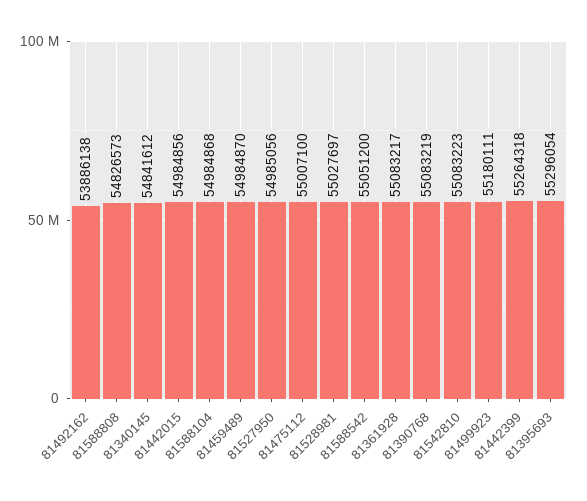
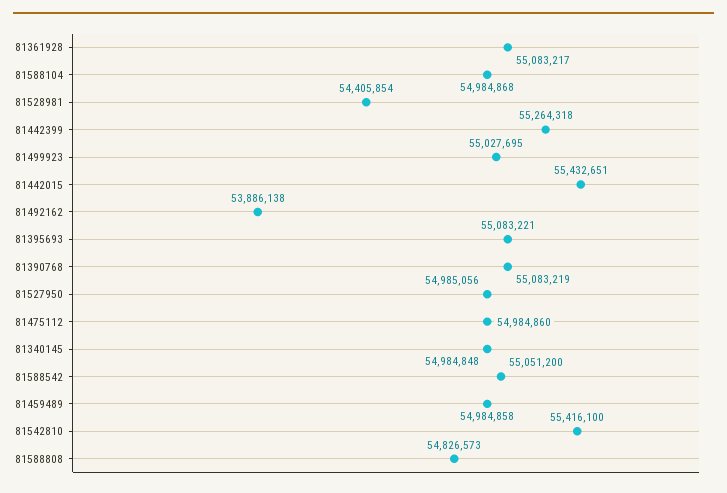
  {
    "81492162": 53886138,
    "81588808": 54826573,
-   "81340145": 54841612,
+   "81340145": 54984848,
-   "81442015": 54984856,
+   "81442015": 55432651,
    "81588104": 54984868,
-   "81459489": 54984870,
+   "81459489": 54984858,
    "81527950": 54985056,
-   "81475112": 55007100,
+   "81475112": 54984860,
-   "81528981": 55027697,
+   "81528981": 54405854,
    "81588542": 55051200,
    "81361928": 55083217,
    "81390768": 55083219,
-   "81542810": 55083223,
+   "81542810": 55416100,
-   "81499923": 55180111,
+   "81499923": 55027695,
    "81442399": 55264318,
-   "81395693": 55296054
+   "81395693": 55083221
  }

